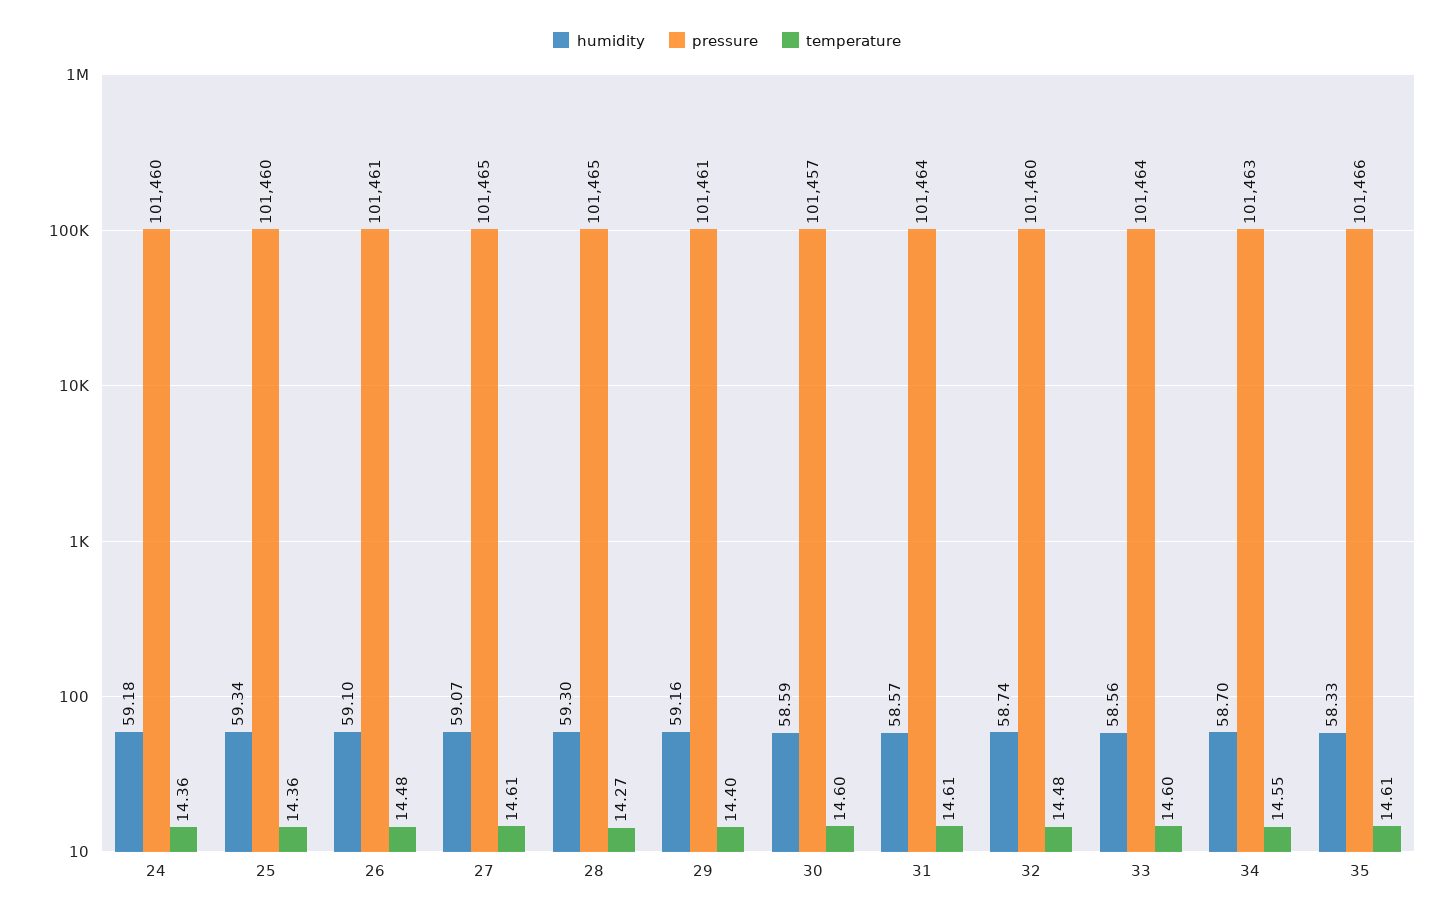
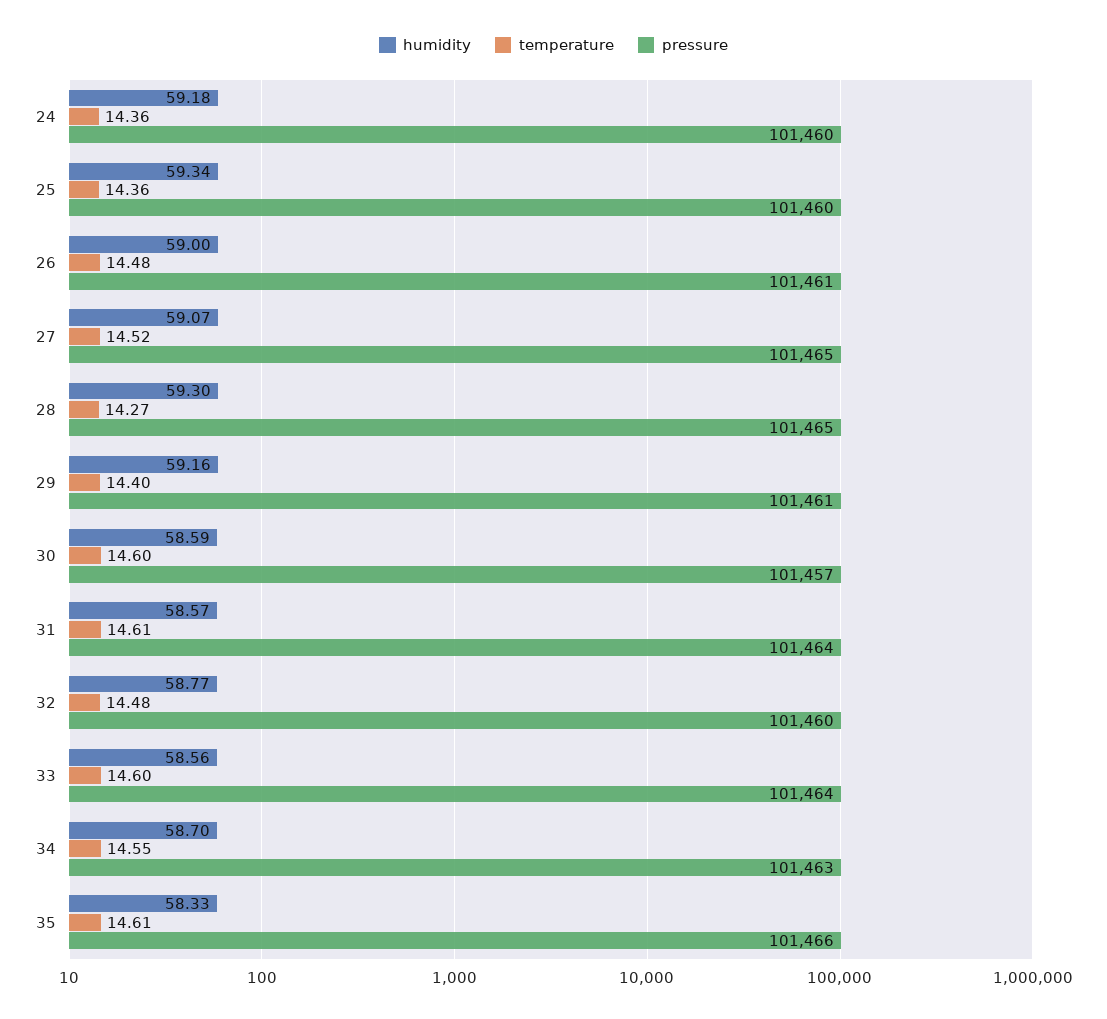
  {
    "humidity": {
      "24": 59.18,
      "25": 59.34,
-     "26": 59.1,
+     "26": 59,
      "27": 59.07,
      "28": 59.3,
      "29": 59.16,
      "30": 58.59,
      "31": 58.57,
-     "32": 58.74,
+     "32": 58.77,
      "33": 58.56,
      "34": 58.7,
      "35": 58.33
    },
    "pressure": {
      "24": 101460,
      "25": 101460,
      "26": 101461,
      "27": 101465,
      "28": 101465,
      "29": 101461,
      "30": 101457,
      "31": 101464,
      "32": 101460,
      "33": 101464,
      "34": 101463,
      "35": 101466
    },
    "temperature": {
      "24": 14.36,
      "25": 14.36,
      "26": 14.48,
-     "27": 14.61,
+     "27": 14.52,
      "28": 14.27,
      "29": 14.4,
      "30": 14.6,
      "31": 14.61,
      "32": 14.48,
      "33": 14.6,
      "34": 14.55,
      "35": 14.61
    }
  }

